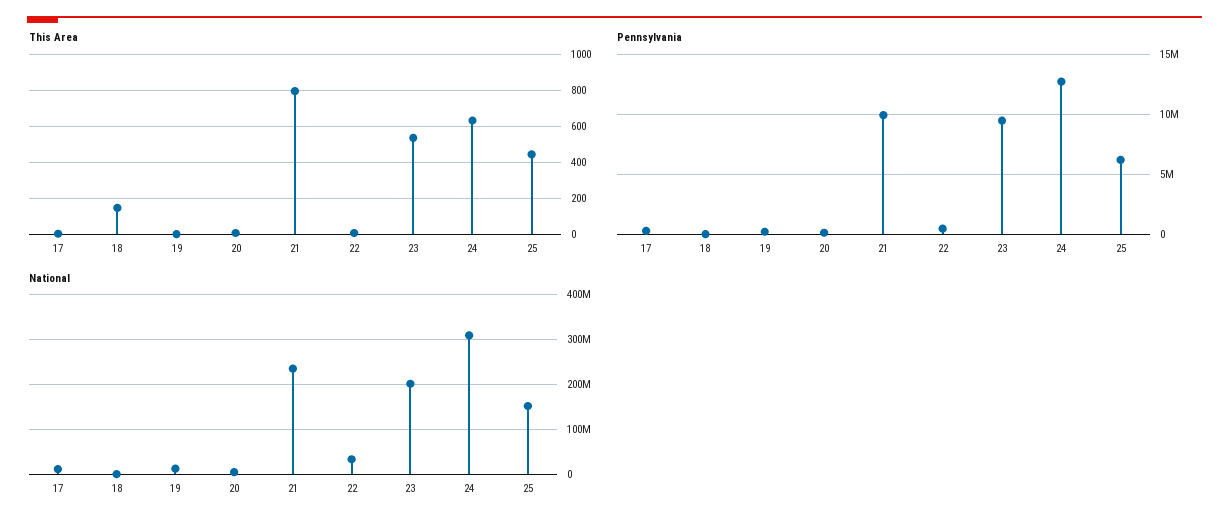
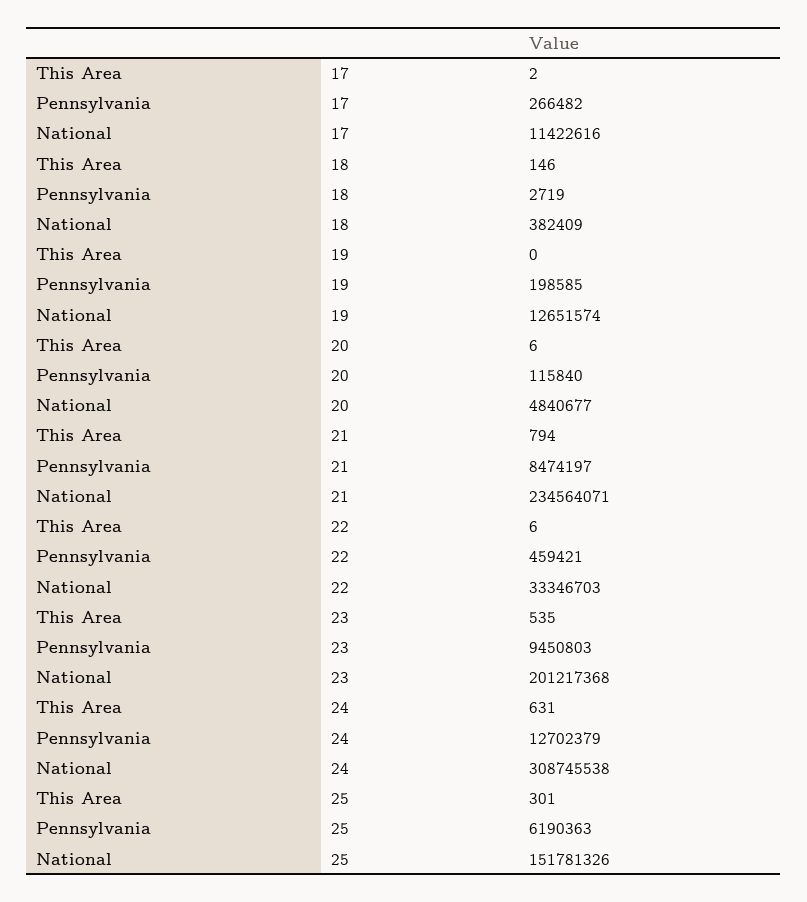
  {
    "This Area": {
      "17": 2,
      "18": 146,
      "19": 0,
      "20": 6,
      "21": 794,
      "22": 6,
      "23": 535,
      "24": 631,
-     "25": 450
+     "25": 301
    },
    "Pennsylvania": {
      "17": 266482,
      "18": 2719,
      "19": 198585,
      "20": 115840,
-     "21": 10000000,
+     "21": 8474197,
      "22": 459421,
      "23": 9450803,
      "24": 12702379,
      "25": 6190363
    },
    "National": {
      "17": 11422616,
      "18": 382409,
      "19": 12651574,
      "20": 4840677,
      "21": 234564071,
      "22": 33346703,
      "23": 201217368,
      "24": 308745538,
      "25": 151781326
    }
  }

